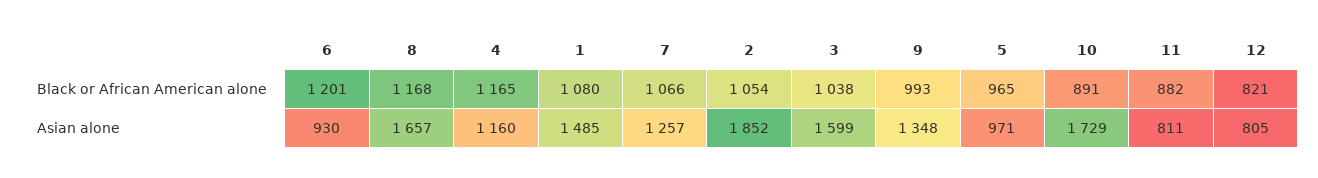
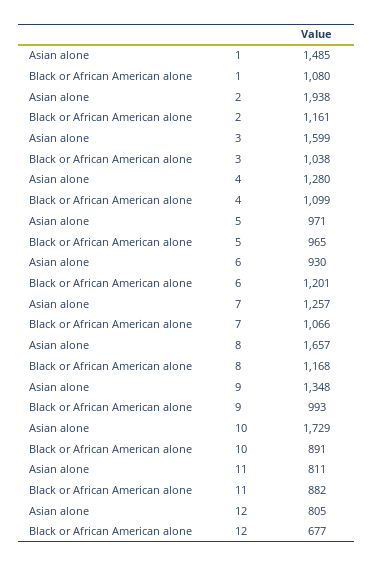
  {
    "6": {
      "Black or African American alone": 1201,
      "Asian alone": 930
    },
    "8": {
      "Black or African American alone": 1168,
      "Asian alone": 1657
    },
    "4": {
-     "Black or African American alone": 1165,
+     "Black or African American alone": 1099,
-     "Asian alone": 1160
+     "Asian alone": 1280
    },
    "1": {
      "Black or African American alone": 1080,
      "Asian alone": 1485
    },
    "7": {
      "Black or African American alone": 1066,
      "Asian alone": 1257
    },
    "2": {
-     "Black or African American alone": 1054,
+     "Black or African American alone": 1161,
-     "Asian alone": 1852
+     "Asian alone": 1938
    },
    "3": {
      "Black or African American alone": 1038,
      "Asian alone": 1599
    },
    "9": {
      "Black or African American alone": 993,
      "Asian alone": 1348
    },
    "5": {
      "Black or African American alone": 965,
      "Asian alone": 971
    },
    "10": {
      "Black or African American alone": 891,
      "Asian alone": 1729
    },
    "11": {
      "Black or African American alone": 882,
      "Asian alone": 811
    },
    "12": {
-     "Black or African American alone": 821,
+     "Black or African American alone": 677,
      "Asian alone": 805
    }
  }

